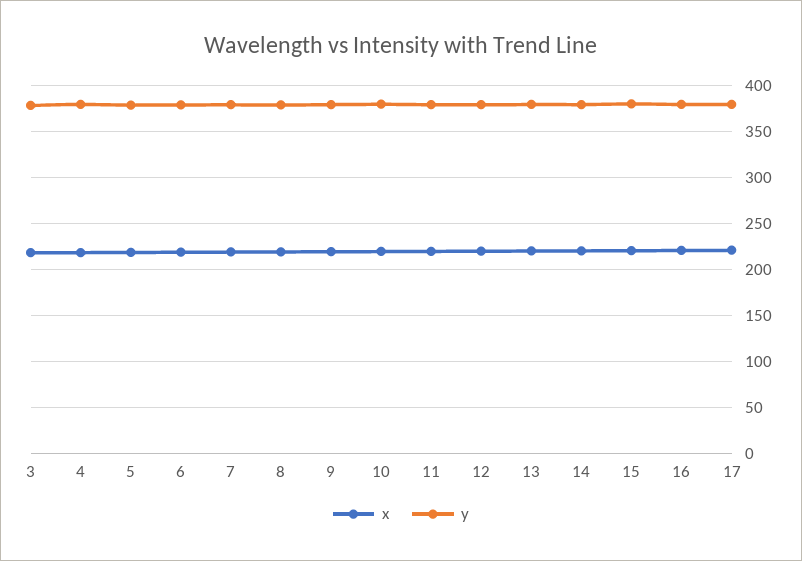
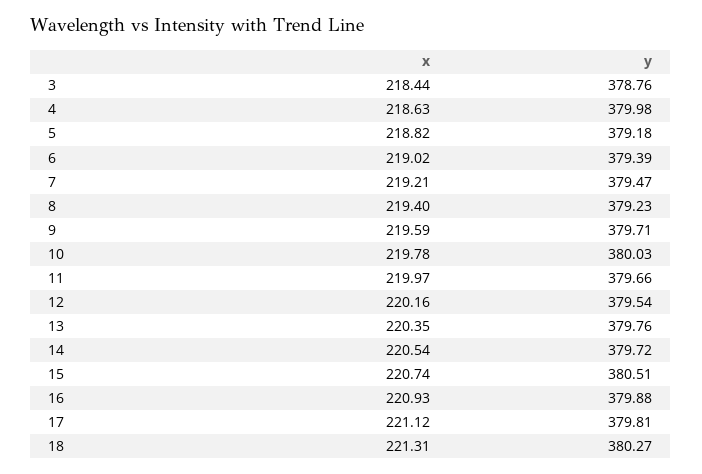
  {
    "x": {
      "3": 218.44,
      "4": 218.63,
      "5": 218.82,
      "6": 219.02,
      "7": 219.21,
      "8": 219.4,
      "9": 219.59,
      "10": 219.78,
      "11": 219.97,
      "12": 220.16,
      "13": 220.35,
      "14": 220.54,
      "15": 220.74,
      "16": 220.93,
-     "17": 221.12
+     "17": 221.12,
+     "18": 221.31
    },
    "y": {
      "3": 378.76,
      "4": 379.98,
      "5": 379.18,
      "6": 379.39,
      "7": 379.47,
      "8": 379.23,
      "9": 379.71,
      "10": 380.03,
      "11": 379.66,
      "12": 379.54,
      "13": 379.76,
      "14": 379.72,
      "15": 380.51,
      "16": 379.88,
-     "17": 379.81
+     "17": 379.81,
+     "18": 380.27
    }
  }

